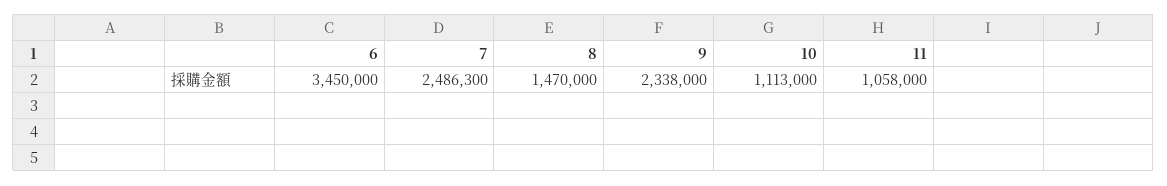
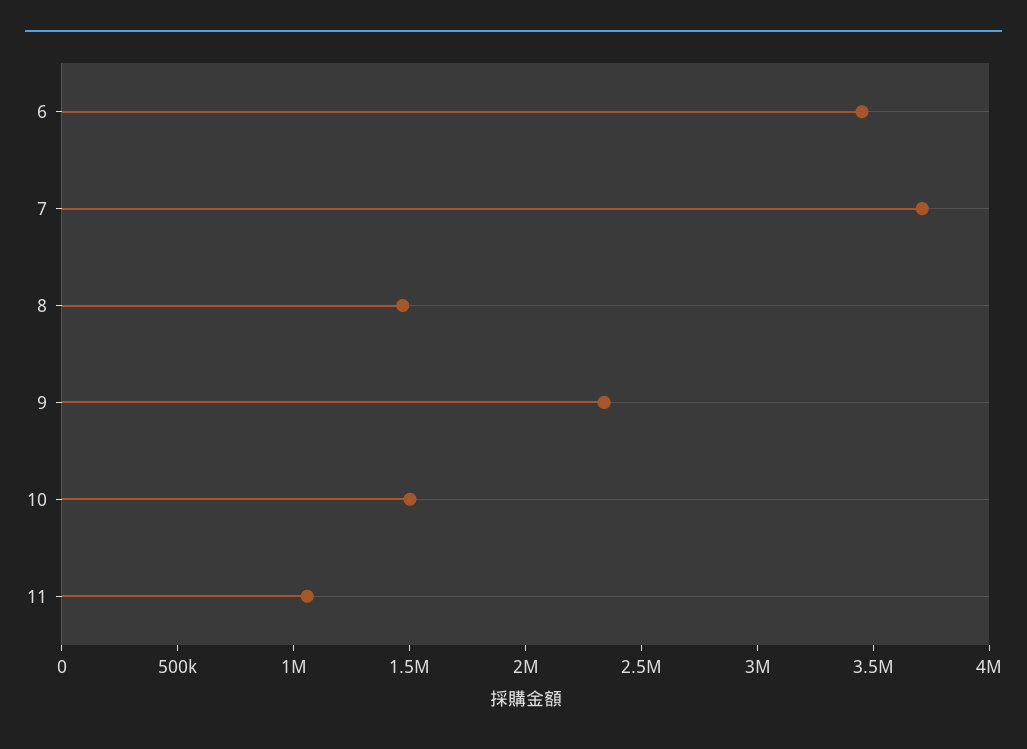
  {
    "6": 3450000,
-   "7": 2486300,
+   "7": 3700000,
    "8": 1470000,
    "9": 2338000,
-   "10": 1113000,
+   "10": 1500000,
    "11": 1058000
  }

